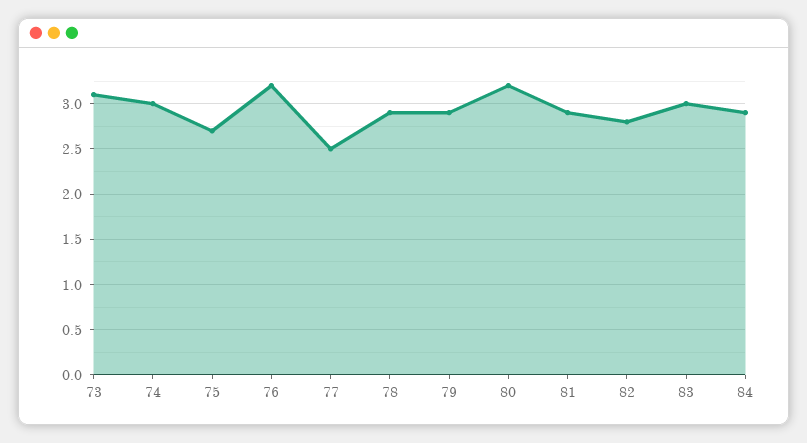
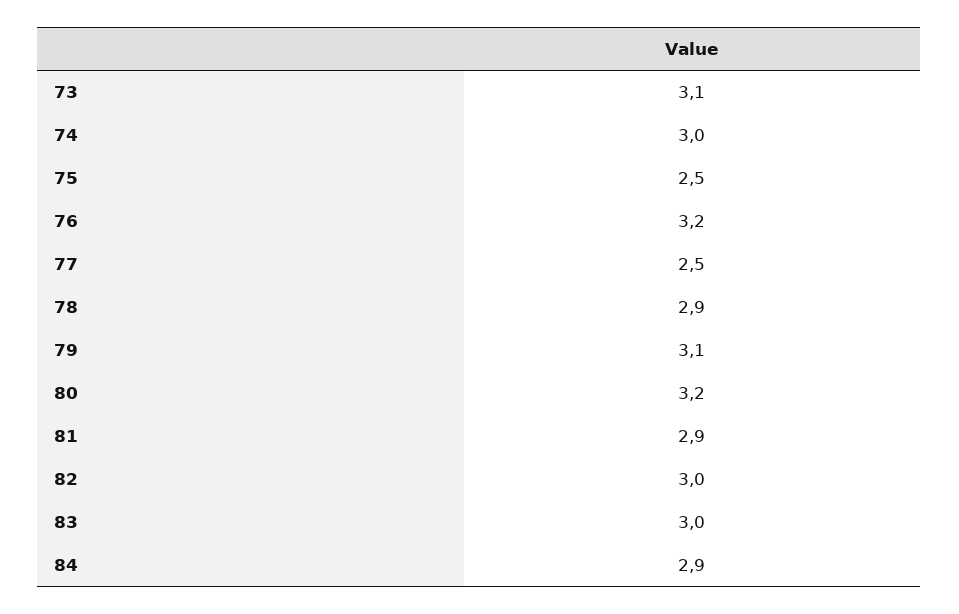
  {
    "73": 3.1,
    "74": 3,
-   "75": 2.7,
+   "75": 2.5,
    "76": 3.2,
    "77": 2.5,
    "78": 2.9,
-   "79": 2.9,
+   "79": 3.1,
    "80": 3.2,
    "81": 2.9,
-   "82": 2.8,
+   "82": 3,
    "83": 3,
    "84": 2.9
  }

